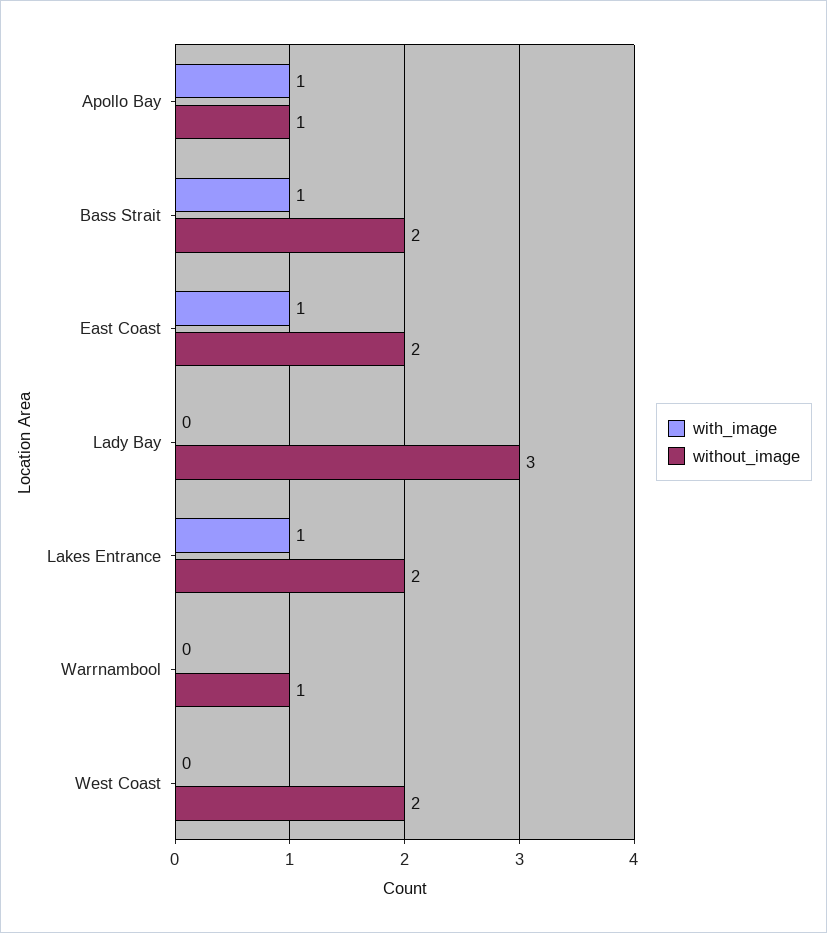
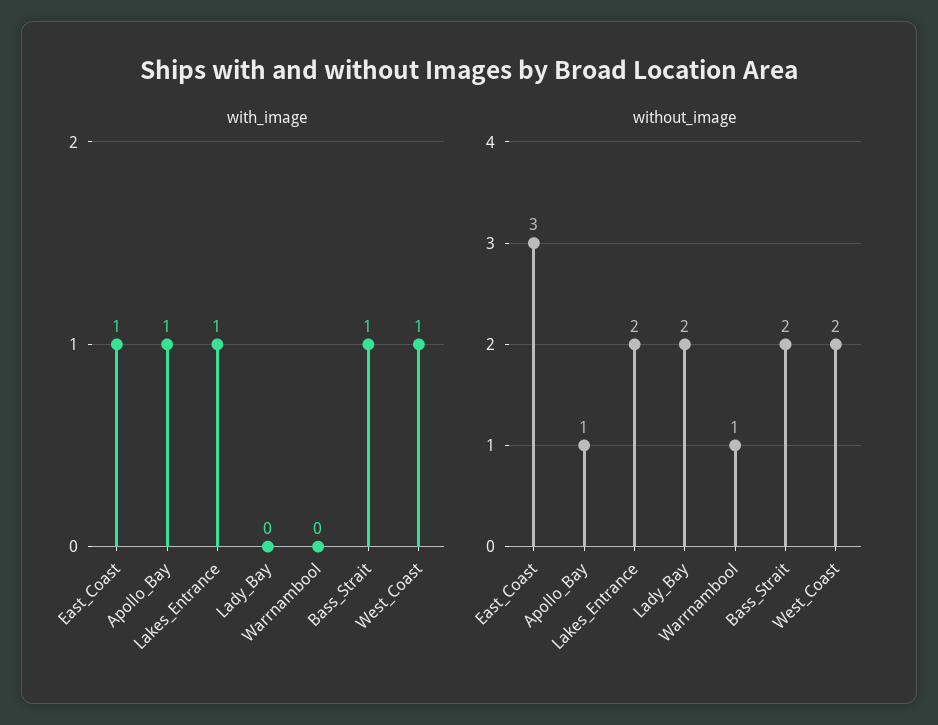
  {
    "with_image": {
      "Apollo Bay": 1,
      "Bass Strait": 1,
      "East Coast": 1,
      "Lady Bay": 0,
      "Lakes Entrance": 1,
      "Warrnambool": 0,
-     "West Coast": 0
+     "West Coast": 1
    },
    "without_image": {
      "Apollo Bay": 1,
      "Bass Strait": 2,
-     "East Coast": 2,
+     "East Coast": 3,
-     "Lady Bay": 3,
+     "Lady Bay": 2,
      "Lakes Entrance": 2,
      "Warrnambool": 1,
      "West Coast": 2
    }
  }

